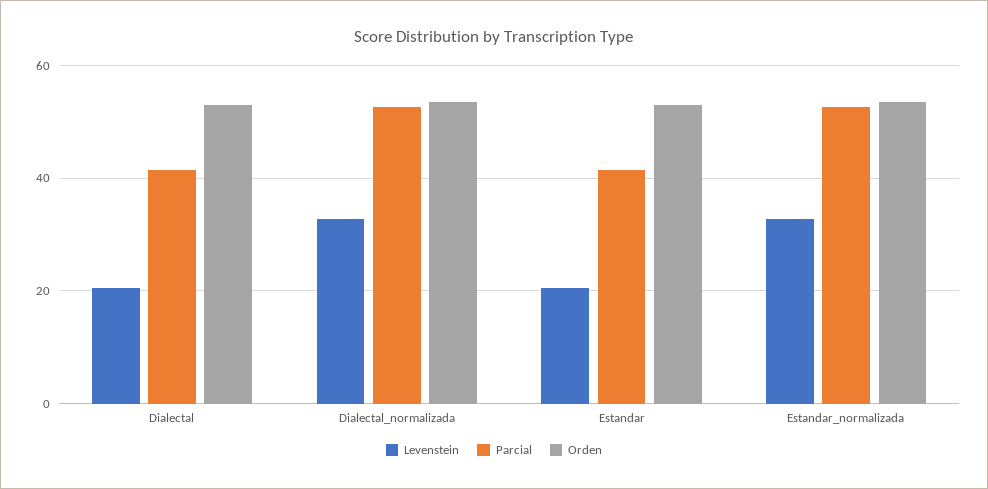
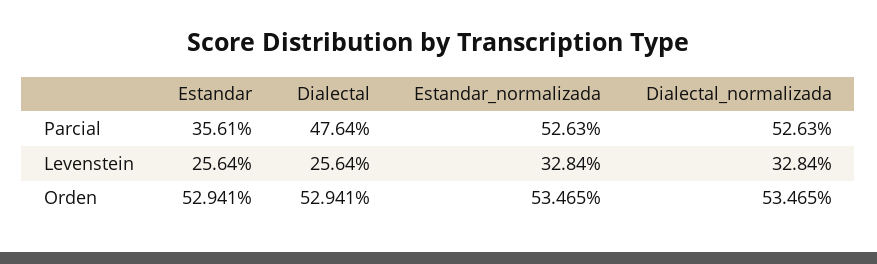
  {
    "Levenstein": {
-     "Dialectal": 20,
+     "Dialectal": 25.64,
      "Dialectal_normalizada": 32.84,
-     "Estandar": 20,
+     "Estandar": 25.64,
      "Estandar_normalizada": 32.84
    },
    "Parcial": {
-     "Dialectal": 42,
+     "Dialectal": 47.64,
      "Dialectal_normalizada": 52.63,
-     "Estandar": 42,
+     "Estandar": 35.61,
      "Estandar_normalizada": 52.63
    },
    "Orden": {
      "Dialectal": 52.941,
      "Dialectal_normalizada": 53.465,
      "Estandar": 52.941,
      "Estandar_normalizada": 53.465
    }
  }

